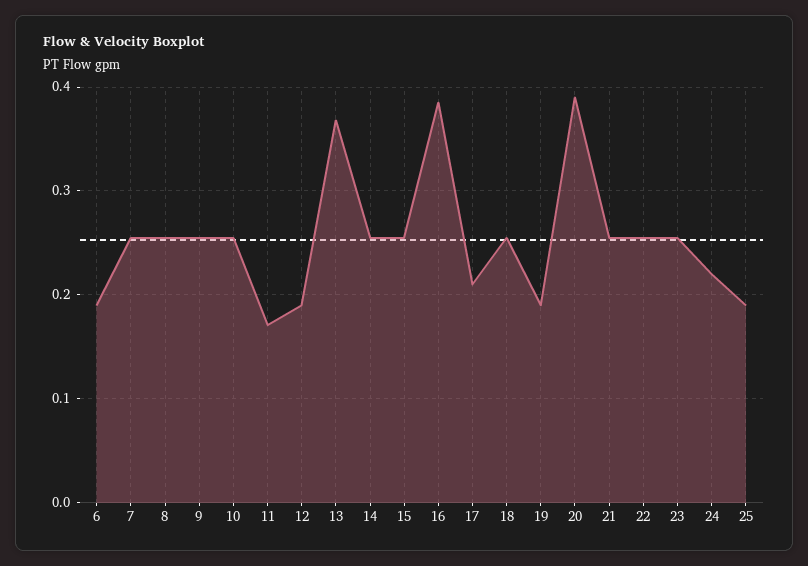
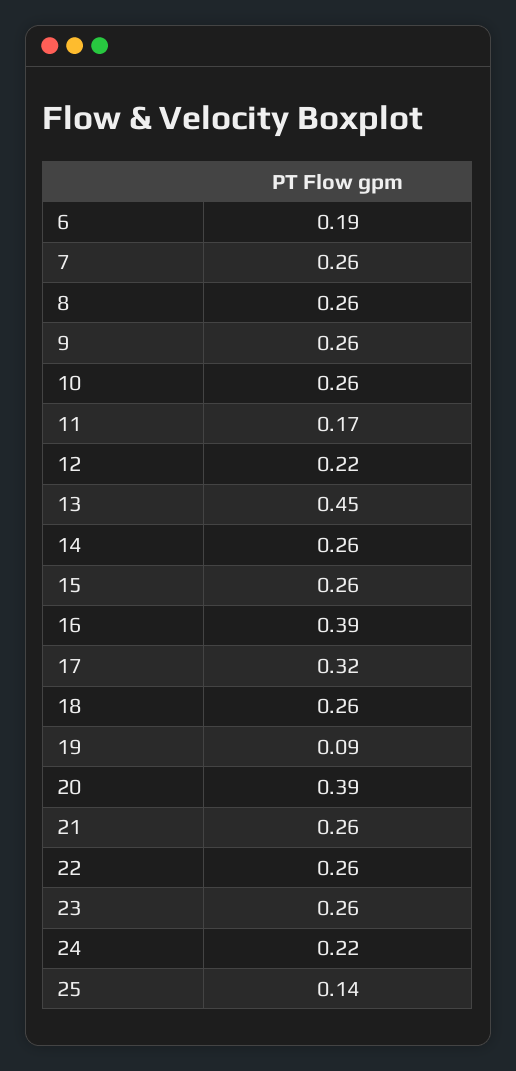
  {
    "6": 0.19,
    "7": 0.26,
    "8": 0.26,
    "9": 0.26,
    "10": 0.26,
    "11": 0.17,
-   "12": 0.19,
+   "12": 0.22,
-   "13": 0.37,
+   "13": 0.45,
    "14": 0.26,
    "15": 0.26,
    "16": 0.39,
-   "17": 0.21,
+   "17": 0.32,
    "18": 0.26,
-   "19": 0.19,
+   "19": 0.09,
    "20": 0.39,
    "21": 0.26,
    "22": 0.26,
    "23": 0.26,
    "24": 0.22,
-   "25": 0.19
+   "25": 0.14
  }

